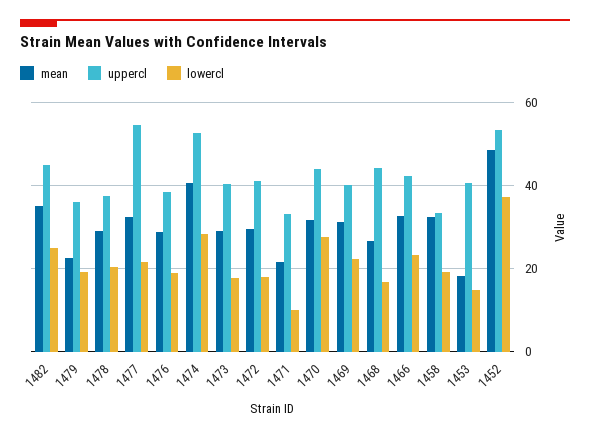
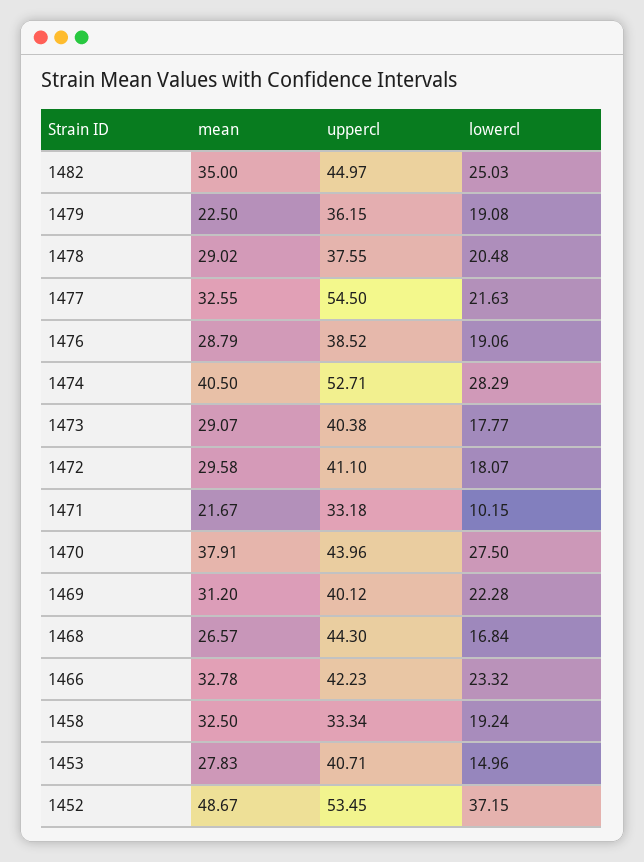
  {
    "mean": {
      "1482": 35,
      "1479": 22.5,
      "1478": 29.02,
      "1477": 32.55,
      "1476": 28.79,
      "1474": 40.5,
      "1473": 29.07,
      "1472": 29.58,
      "1471": 21.67,
-     "1470": 32,
+     "1470": 37.91,
      "1469": 31.2,
      "1468": 26.57,
      "1466": 32.78,
      "1458": 32.5,
-     "1453": 18,
+     "1453": 27.83,
      "1452": 48.67
    },
    "uppercl": {
      "1482": 44.97,
      "1479": 36.15,
      "1478": 37.55,
      "1477": 54.5,
      "1476": 38.52,
      "1474": 52.71,
      "1473": 40.38,
      "1472": 41.1,
      "1471": 33.18,
      "1470": 43.96,
      "1469": 40.12,
      "1468": 44.3,
      "1466": 42.23,
      "1458": 33.34,
      "1453": 40.71,
      "1452": 53.45
    },
    "lowercl": {
      "1482": 25.03,
      "1479": 19.08,
      "1478": 20.48,
      "1477": 21.63,
      "1476": 19.06,
      "1474": 28.29,
      "1473": 17.77,
      "1472": 18.07,
      "1471": 10.15,
      "1470": 27.5,
      "1469": 22.28,
      "1468": 16.84,
      "1466": 23.32,
      "1458": 19.24,
      "1453": 14.96,
      "1452": 37.15
    }
  }

